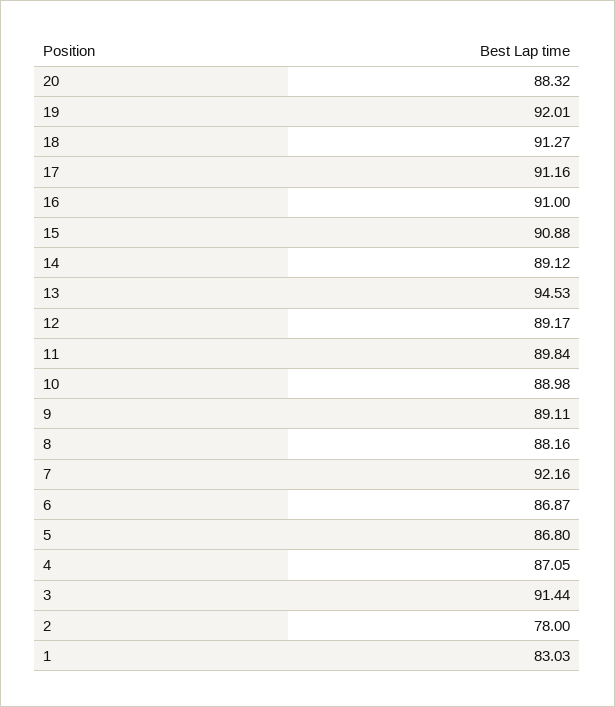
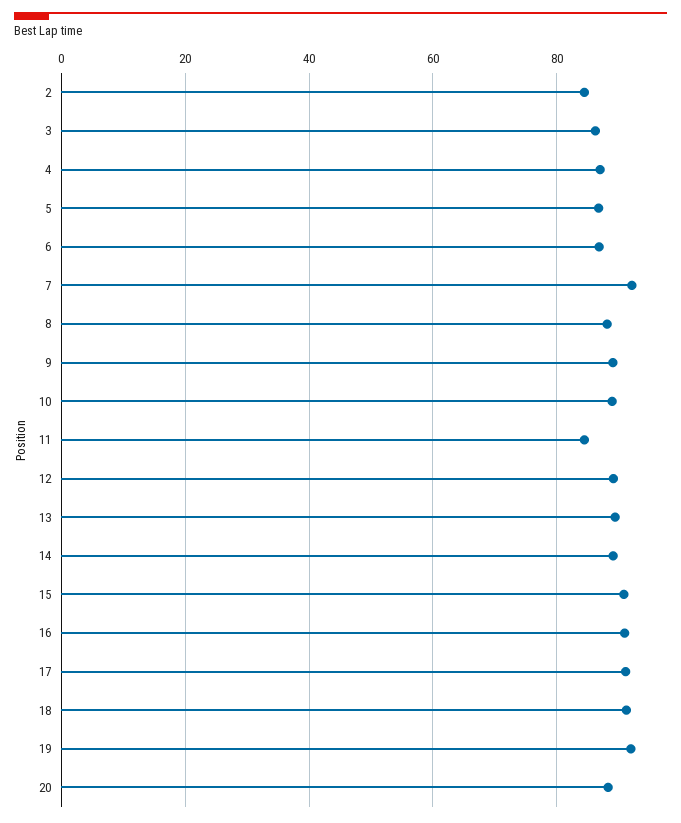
  {
    "20": 88.32,
    "19": 92.01,
    "18": 91.27,
    "17": 91.16,
    "16": 91,
    "15": 90.88,
    "14": 89.12,
-   "13": 94.53,
+   "13": 90,
    "12": 89.17,
-   "11": 89.84,
+   "11": 84,
    "10": 88.98,
    "9": 89.11,
    "8": 88.16,
    "7": 92.16,
    "6": 86.87,
    "5": 86.8,
    "4": 87.05,
-   "3": 91.44,
+   "3": 86,
-   "2": 78,
+   "2": 84
-   "1": 83.03
  }

